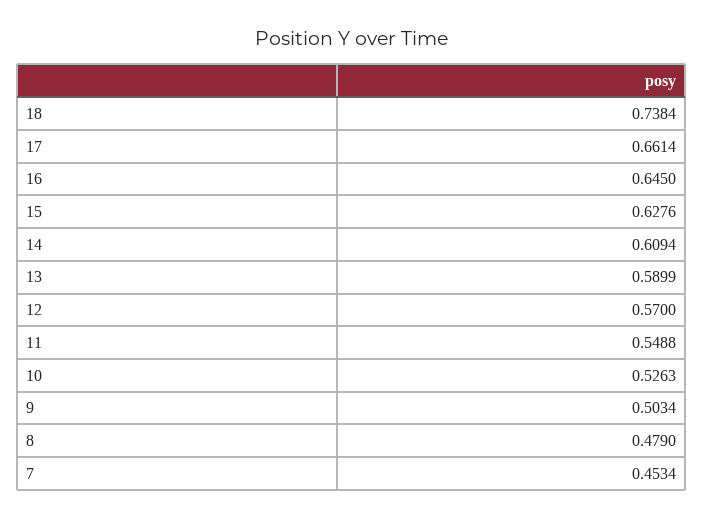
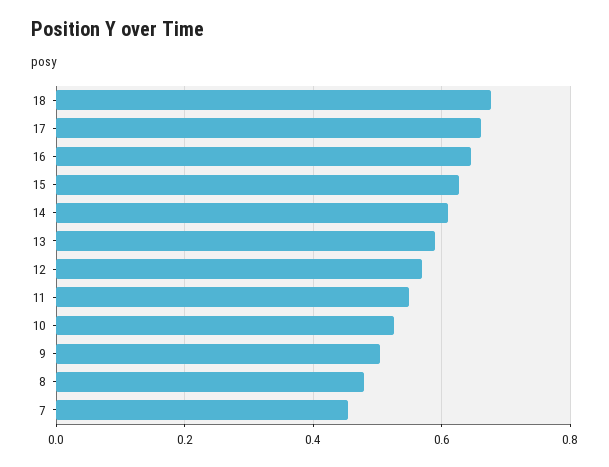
  {
-   "18": 0.7384,
+   "18": 0.68,
    "17": 0.6614,
    "16": 0.645,
    "15": 0.6276,
    "14": 0.6094,
    "13": 0.5899,
    "12": 0.57,
    "11": 0.5488,
    "10": 0.5263,
    "9": 0.5034,
    "8": 0.479,
    "7": 0.4534
  }

